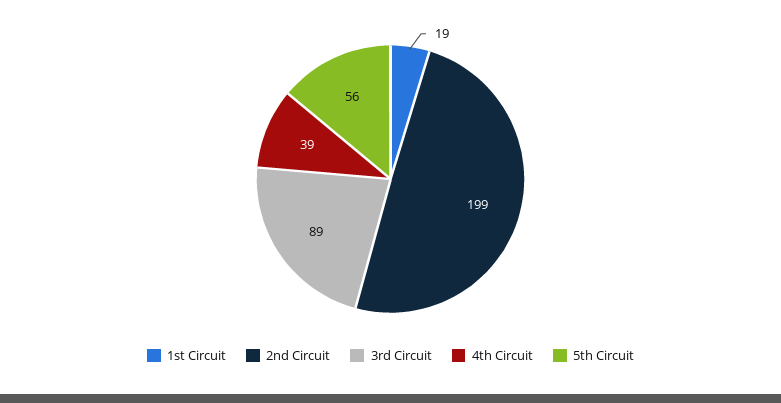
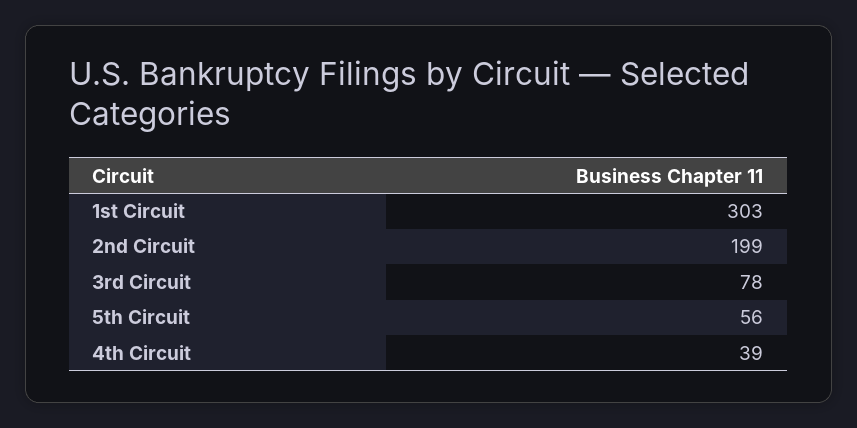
  {
-   "1st Circuit": 19,
+   "1st Circuit": 303,
    "2nd Circuit": 199,
-   "3rd Circuit": 89,
+   "3rd Circuit": 78,
    "4th Circuit": 39,
    "5th Circuit": 56
  }

